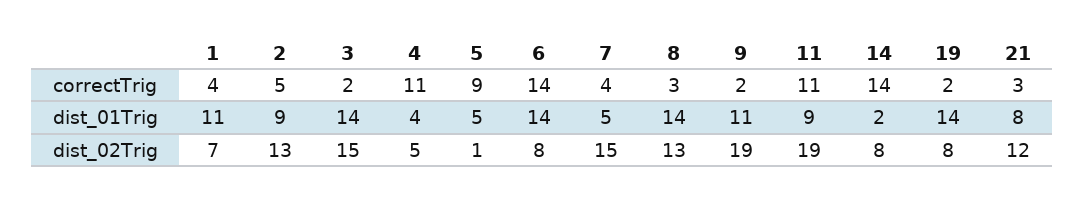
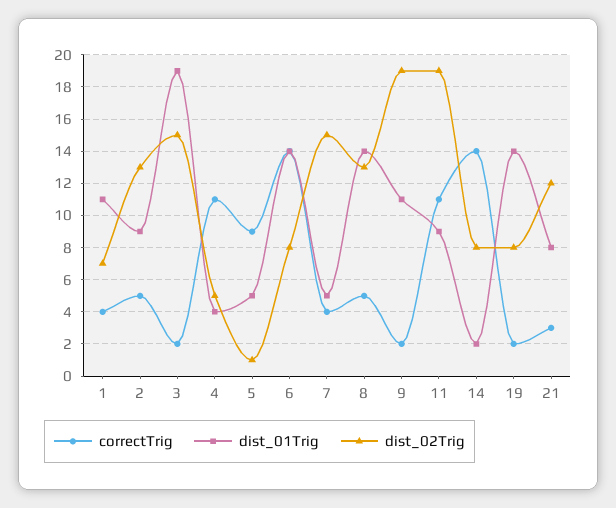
  {
    "correctTrig": {
      "1": 4,
      "2": 5,
      "3": 2,
      "4": 11,
      "5": 9,
      "6": 14,
      "7": 4,
-     "8": 3,
+     "8": 5,
      "9": 2,
      "11": 11,
      "14": 14,
      "19": 2,
      "21": 3
    },
    "dist_01Trig": {
      "1": 11,
      "2": 9,
-     "3": 14,
+     "3": 19,
      "4": 4,
      "5": 5,
      "6": 14,
      "7": 5,
      "8": 14,
      "9": 11,
      "11": 9,
      "14": 2,
      "19": 14,
      "21": 8
    },
    "dist_02Trig": {
      "1": 7,
      "2": 13,
      "3": 15,
      "4": 5,
      "5": 1,
      "6": 8,
      "7": 15,
      "8": 13,
      "9": 19,
      "11": 19,
      "14": 8,
      "19": 8,
      "21": 12
    }
  }

